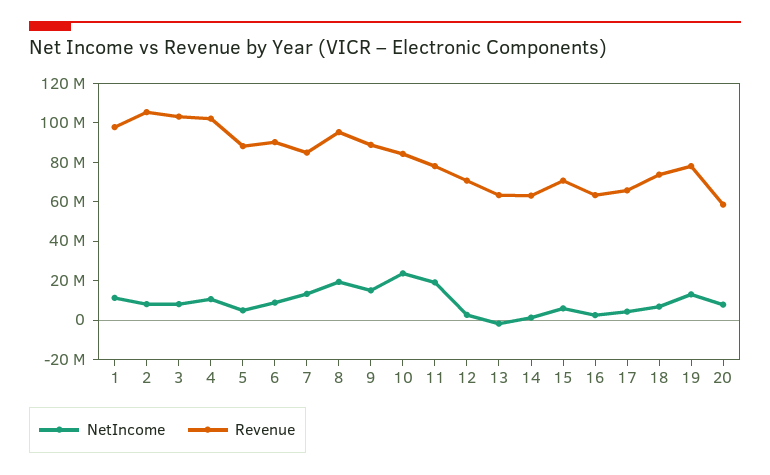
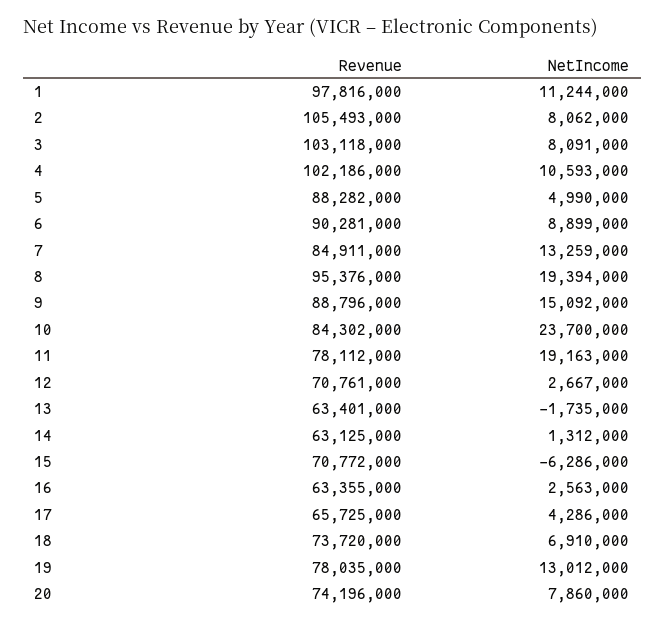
  {
    "NetIncome": {
      "1": 11244000,
      "2": 8062000,
      "3": 8091000,
      "4": 10593000,
      "5": 4990000,
      "6": 8899000,
      "7": 13259000,
      "8": 19394000,
      "9": 15092000,
      "10": 23700000,
      "11": 19163000,
      "12": 2667000,
      "13": -1735000,
      "14": 1312000,
-     "15": 5000000,
+     "15": -6286000,
      "16": 2563000,
      "17": 4286000,
      "18": 6910000,
      "19": 13012000,
      "20": 7860000
    },
    "Revenue": {
      "1": 97816000,
      "2": 105493000,
      "3": 103118000,
      "4": 102186000,
      "5": 88282000,
      "6": 90281000,
      "7": 84911000,
      "8": 95376000,
      "9": 88796000,
      "10": 84302000,
      "11": 78112000,
      "12": 70761000,
      "13": 63401000,
      "14": 63125000,
      "15": 70772000,
      "16": 63355000,
      "17": 65725000,
      "18": 73720000,
      "19": 78035000,
-     "20": 60000000
+     "20": 74196000
    }
  }

